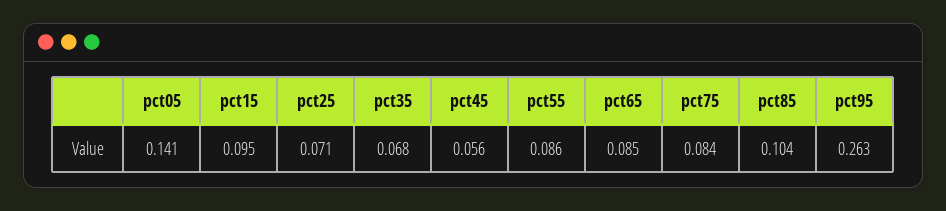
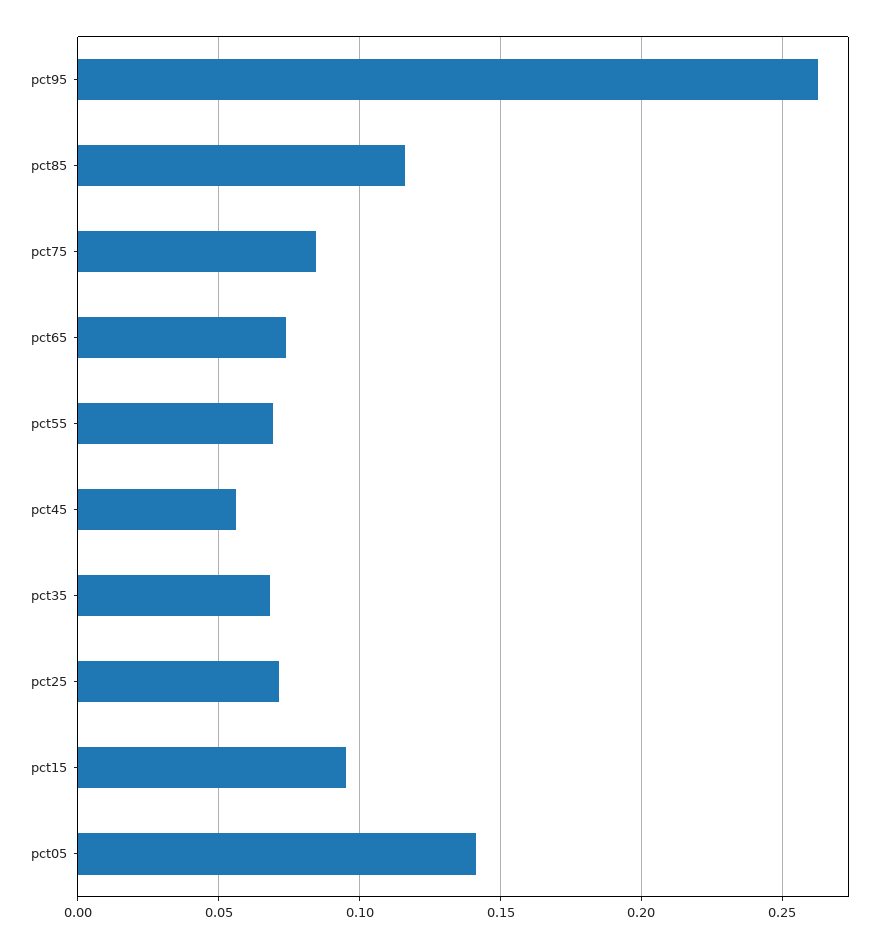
  {
    "pct05": 0.141,
    "pct15": 0.095,
    "pct25": 0.071,
    "pct35": 0.068,
    "pct45": 0.056,
-   "pct55": 0.086,
+   "pct55": 0.07,
-   "pct65": 0.085,
+   "pct65": 0.075,
    "pct75": 0.084,
-   "pct85": 0.104,
+   "pct85": 0.115,
    "pct95": 0.263
  }

